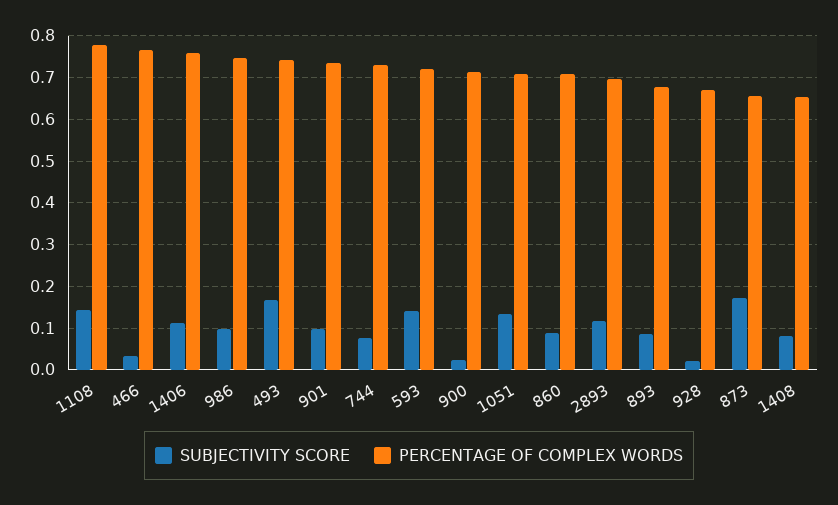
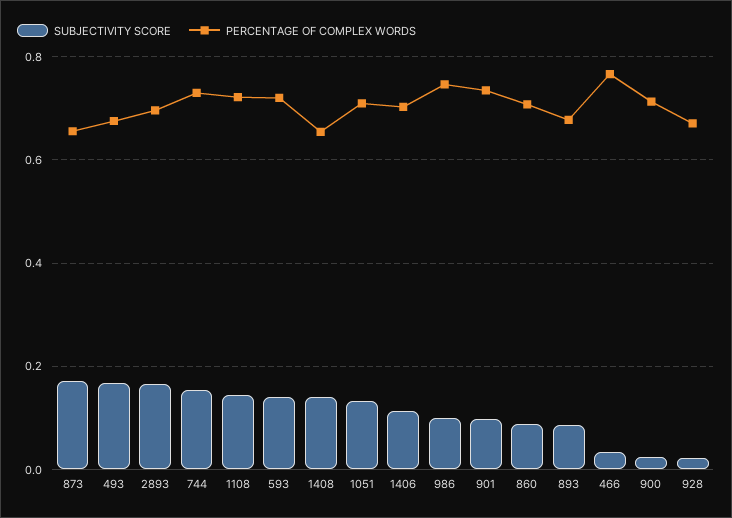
  {
    "SUBJECTIVITY SCORE": {
      "1108": 0.14,
      "466": 0.04,
      "1406": 0.12,
      "986": 0.1,
      "493": 0.16,
      "901": 0.1,
-     "744": 0.08,
+     "744": 0.16,
      "593": 0.14,
      "900": 0.02,
      "1051": 0.14,
      "860": 0.08,
-     "2893": 0.12,
+     "2893": 0.16,
      "893": 0.08,
      "928": 0.02,
      "873": 0.18,
-     "1408": 0.08
+     "1408": 0.14
    },
    "PERCENTAGE OF COMPLEX WORDS": {
-     "1108": 0.78,
+     "1108": 0.72,
      "466": 0.76,
-     "1406": 0.76,
+     "1406": 0.7,
      "986": 0.74,
-     "493": 0.74,
+     "493": 0.68,
      "901": 0.74,
      "744": 0.74,
      "593": 0.72,
      "900": 0.72,
      "1051": 0.7,
      "860": 0.7,
      "2893": 0.7,
      "893": 0.68,
      "928": 0.68,
      "873": 0.66,
      "1408": 0.66
    }
  }

